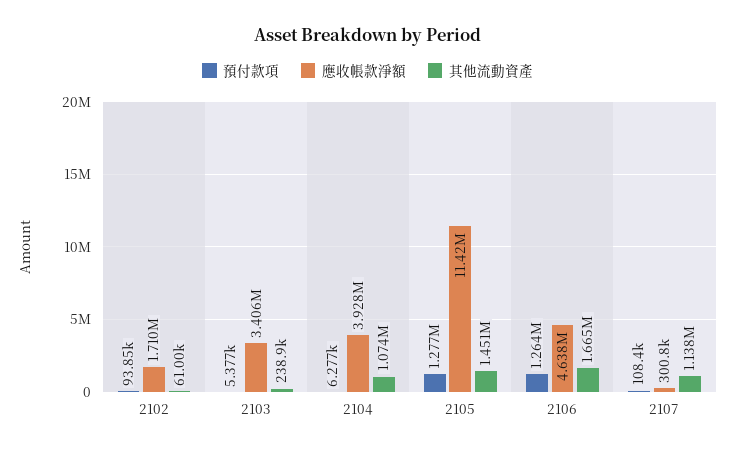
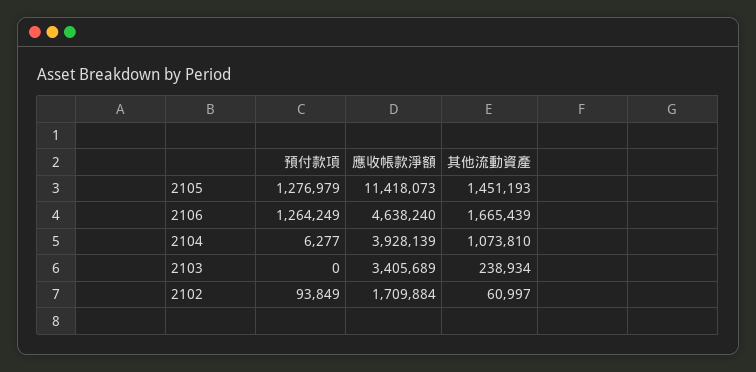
  {
    "預付款項": {
      "2102": 93849,
-     "2103": 5377,
+     "2103": 0,
      "2104": 6277,
      "2105": 1276979,
-     "2106": 1264249,
+     "2106": 1264249
-     "2107": 108400
    },
    "應收帳款淨額": {
      "2102": 1709884,
      "2103": 3405689,
      "2104": 3928139,
      "2105": 11418073,
-     "2106": 4638240,
+     "2106": 4638240
-     "2107": 300800
    },
    "其他流動資產": {
      "2102": 60997,
      "2103": 238934,
      "2104": 1073810,
      "2105": 1451193,
-     "2106": 1665439,
+     "2106": 1665439
-     "2107": 1138000
    }
  }

